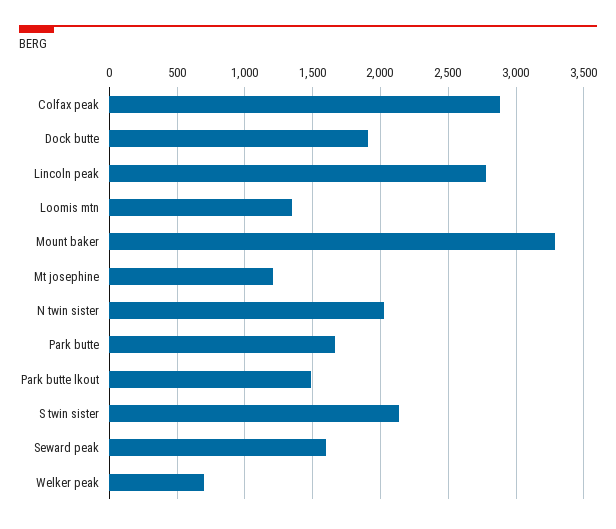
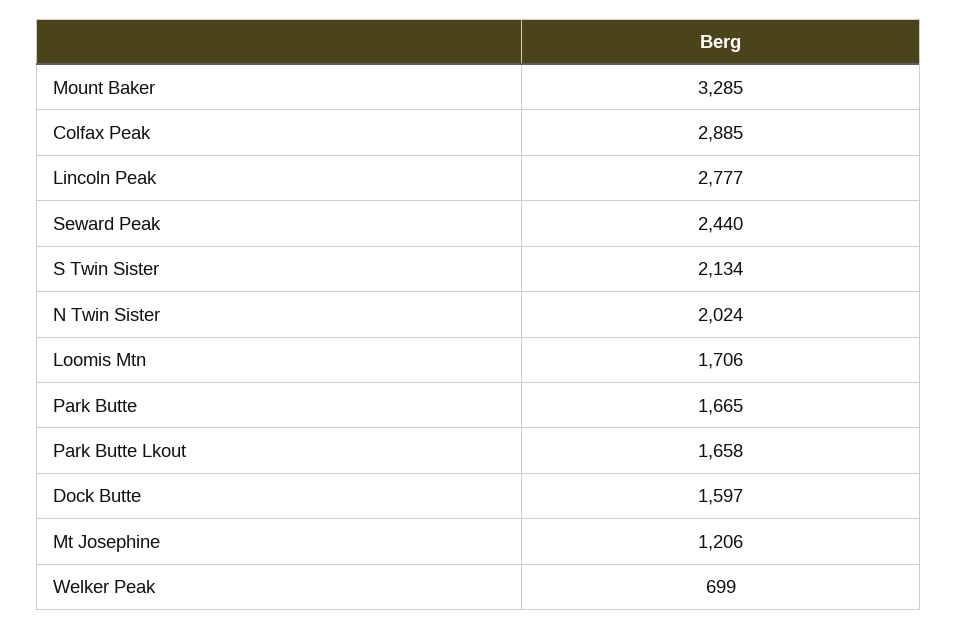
  {
    "Colfax peak": 2885,
-   "Dock butte": 1900,
+   "Dock butte": 1597,
    "Lincoln peak": 2777,
-   "Loomis mtn": 1350,
+   "Loomis mtn": 1706,
    "Mount baker": 3285,
    "Mt josephine": 1206,
    "N twin sister": 2024,
    "Park butte": 1665,
-   "Park butte lkout": 1500,
+   "Park butte lkout": 1658,
    "S twin sister": 2134,
-   "Seward peak": 1600,
+   "Seward peak": 2440,
    "Welker peak": 699
  }

